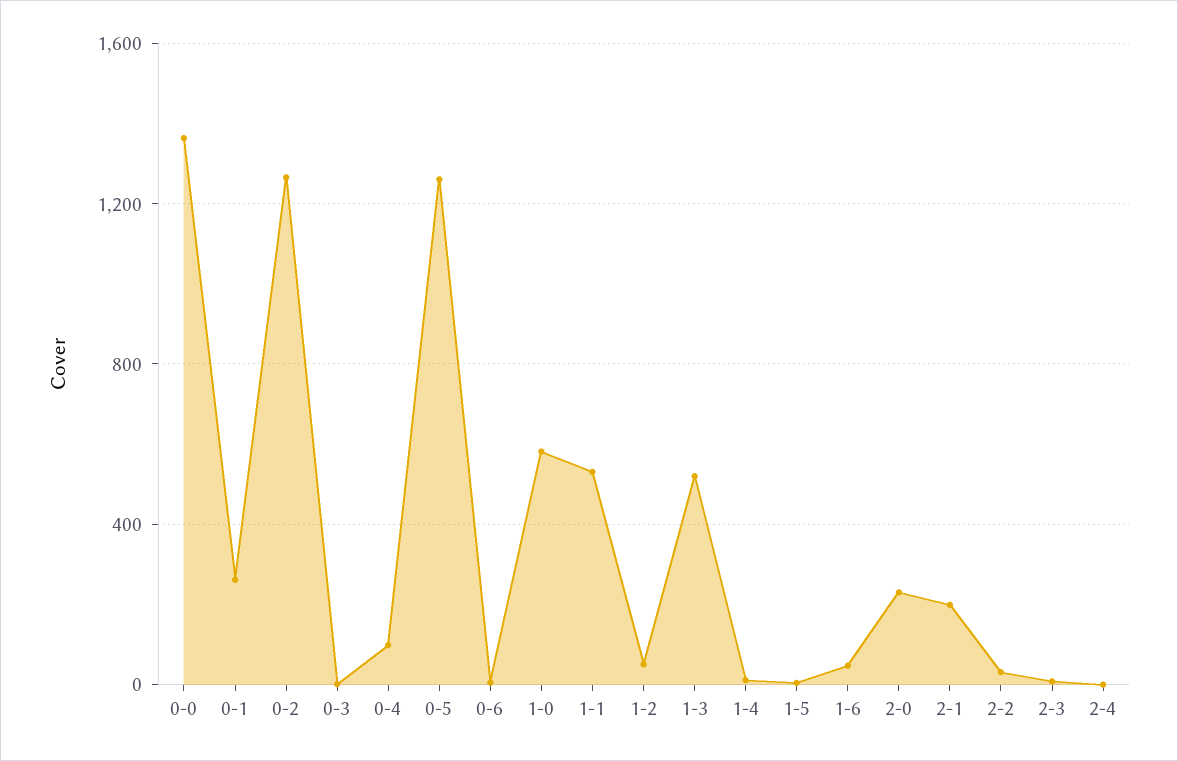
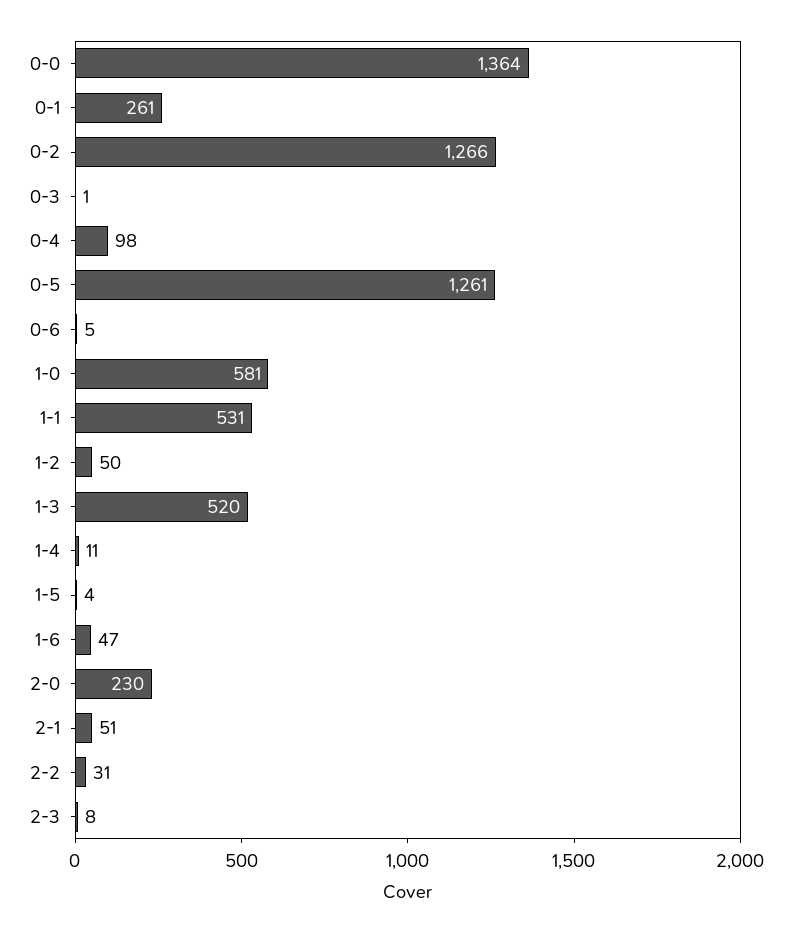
  {
    "0-0": 1364,
    "0-1": 261,
    "0-2": 1266,
    "0-3": 1,
    "0-4": 98,
    "0-5": 1261,
    "0-6": 5,
    "1-0": 581,
    "1-1": 531,
    "1-2": 50,
    "1-3": 520,
    "1-4": 11,
    "1-5": 4,
    "1-6": 47,
    "2-0": 230,
-   "2-1": 200,
+   "2-1": 51,
    "2-2": 31,
-   "2-3": 8,
+   "2-3": 8
-   "2-4": 0
  }

